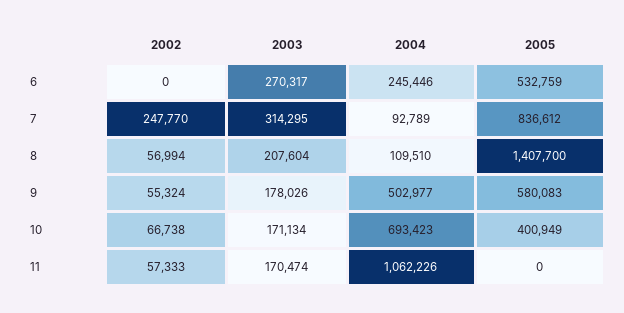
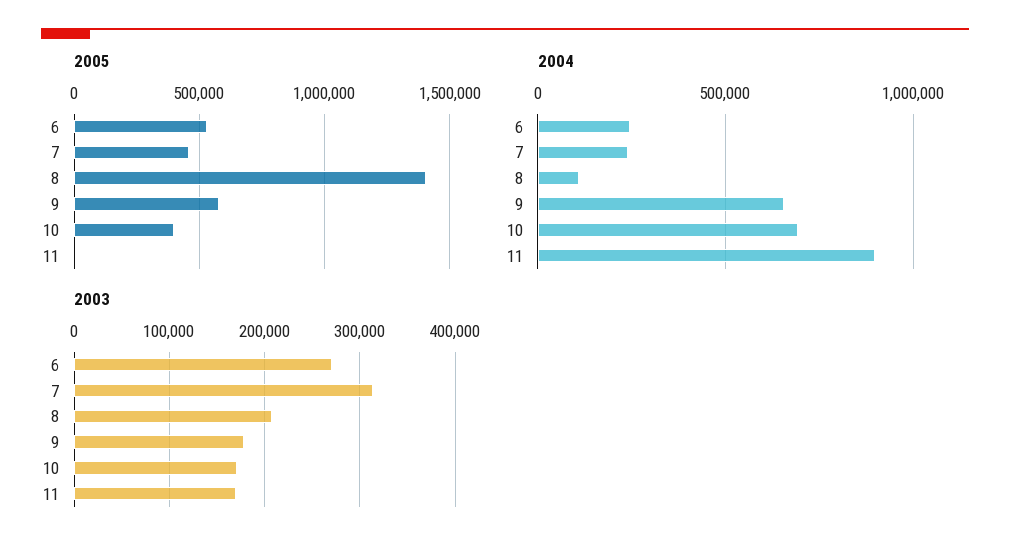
  {
-   "2002": {
-     "6": 0,
-     "7": 247770,
-     "8": 56994,
-     "9": 55324,
-     "10": 66738,
-     "11": 57333
-   },
    "2003": {
      "6": 270317,
      "7": 314295,
      "8": 207604,
      "9": 178026,
      "10": 171134,
      "11": 170474
    },
    "2004": {
      "6": 245446,
-     "7": 92789,
+     "7": 250000,
      "8": 109510,
-     "9": 502977,
+     "9": 650000,
      "10": 693423,
-     "11": 1062226
+     "11": 900000
    },
    "2005": {
      "6": 532759,
-     "7": 836612,
+     "7": 450000,
      "8": 1407700,
      "9": 580083,
      "10": 400949,
      "11": 0
    }
  }

